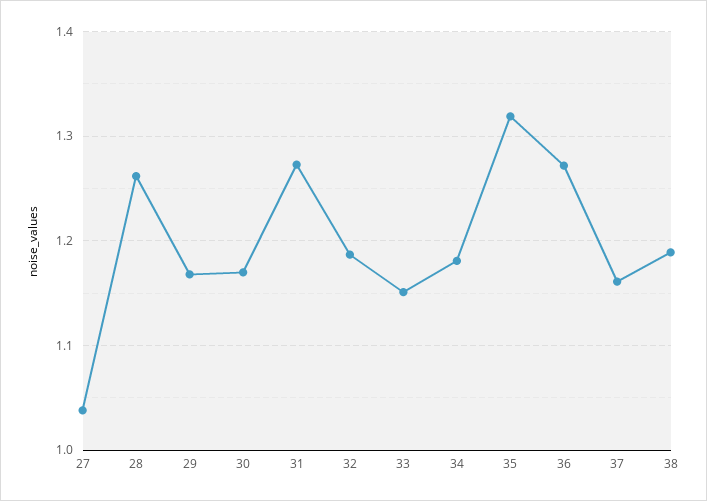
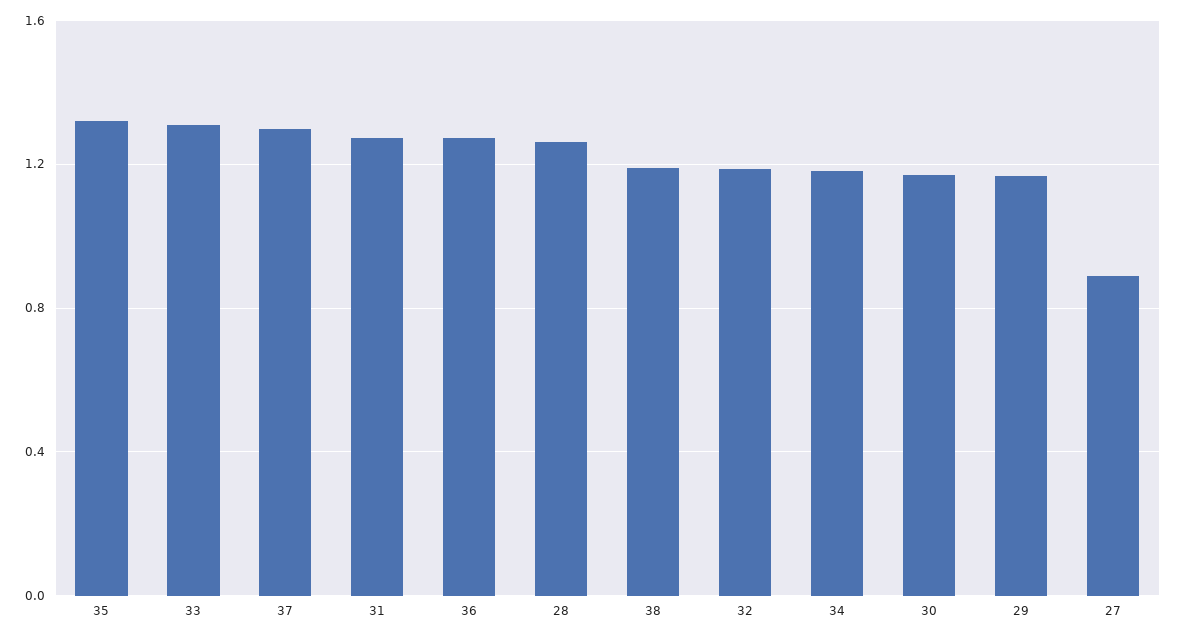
  {
-   "27": 1.04,
+   "27": 0.9,
    "28": 1.26,
    "29": 1.17,
    "30": 1.17,
    "31": 1.27,
    "32": 1.19,
-   "33": 1.15,
+   "33": 1.3,
    "34": 1.18,
    "35": 1.32,
    "36": 1.27,
-   "37": 1.16,
+   "37": 1.3,
    "38": 1.19
  }

